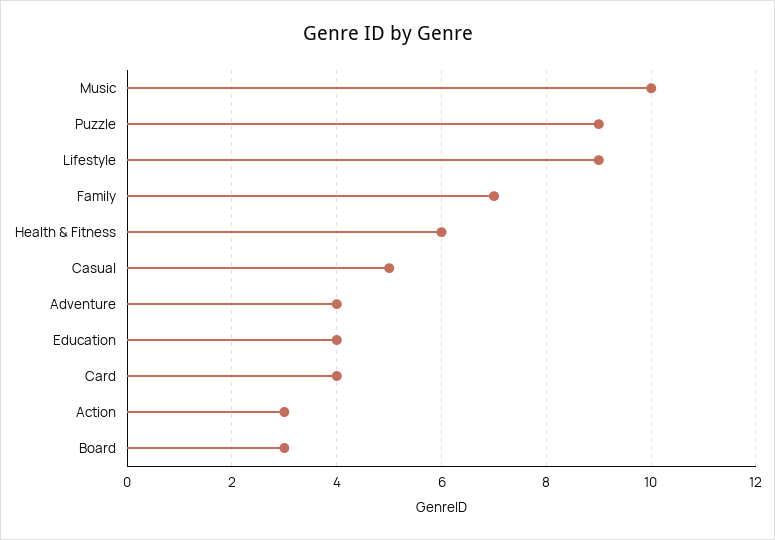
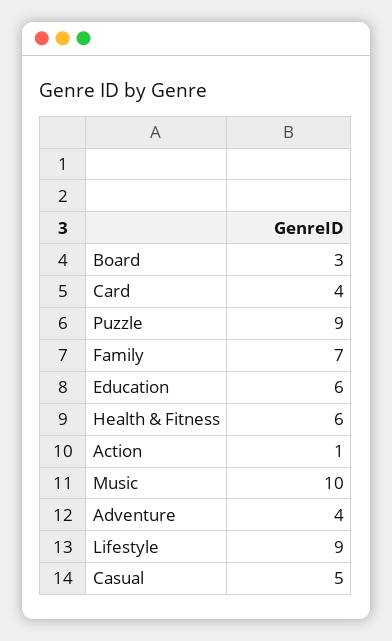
  {
    "Music": 10,
    "Puzzle": 9,
    "Lifestyle": 9,
    "Family": 7,
    "Health & Fitness": 6,
    "Casual": 5,
    "Adventure": 4,
-   "Education": 4,
+   "Education": 6,
    "Card": 4,
-   "Action": 3,
+   "Action": 1,
    "Board": 3
  }

